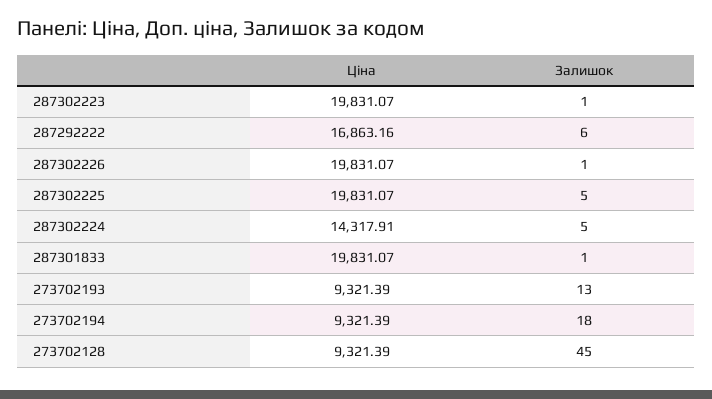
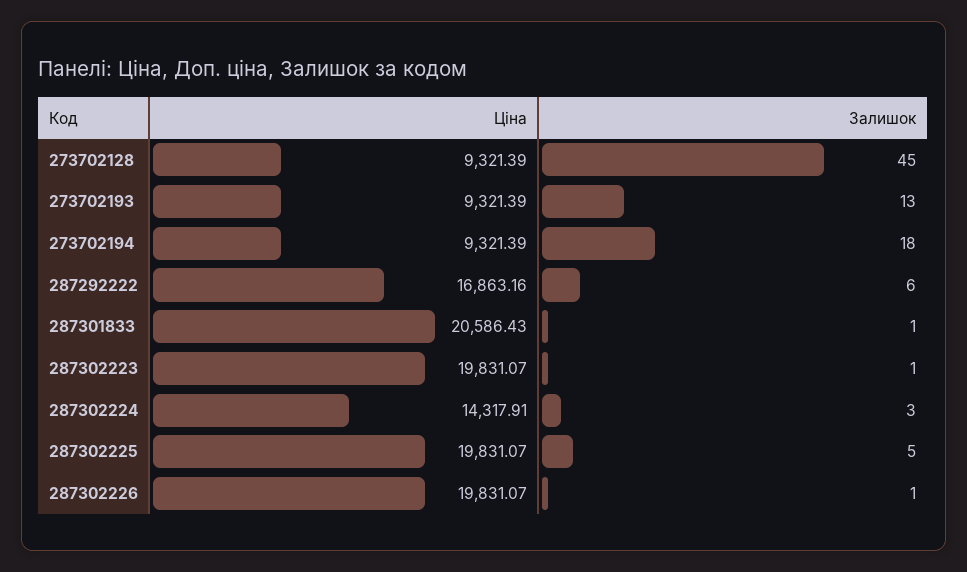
  {
    "Ціна": {
      "287302223": 19831.07,
      "287292222": 16863.16,
      "287302226": 19831.07,
      "287302225": 19831.07,
      "287302224": 14317.91,
-     "287301833": 19831.07,
+     "287301833": 20586.43,
      "273702193": 9321.39,
      "273702194": 9321.39,
      "273702128": 9321.39
    },
    "Залишок": {
      "287302223": 1,
      "287292222": 6,
      "287302226": 1,
      "287302225": 5,
-     "287302224": 5,
+     "287302224": 3,
      "287301833": 1,
      "273702193": 13,
      "273702194": 18,
      "273702128": 45
    }
  }

